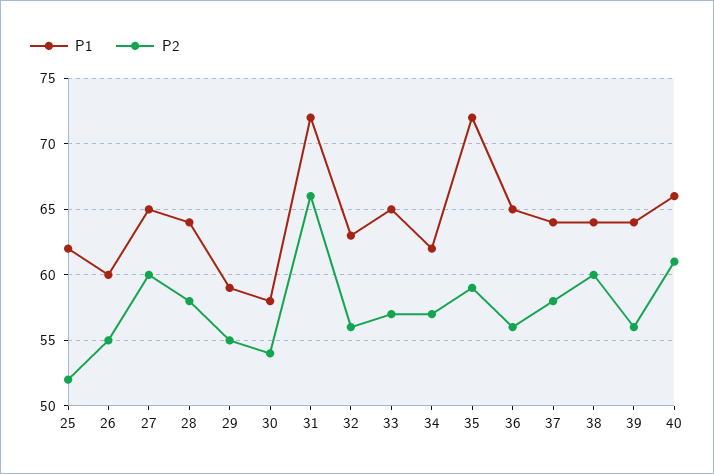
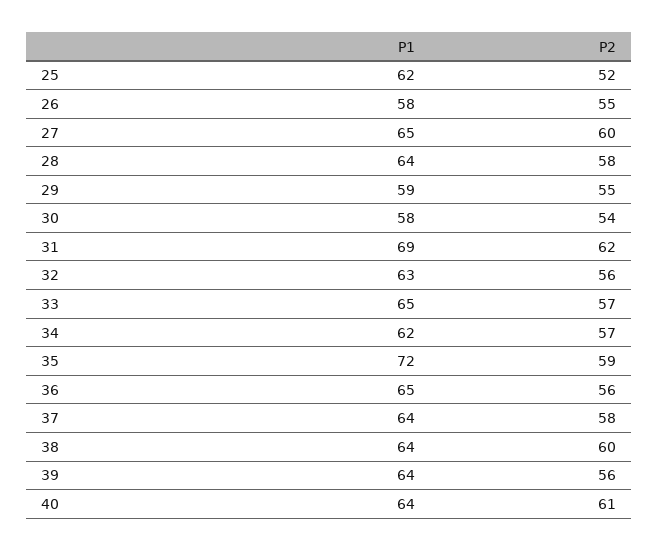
  {
    "P1": {
      "25": 62,
-     "26": 60,
+     "26": 58,
      "27": 65,
      "28": 64,
      "29": 59,
      "30": 58,
-     "31": 72,
+     "31": 69,
      "32": 63,
      "33": 65,
      "34": 62,
      "35": 72,
      "36": 65,
      "37": 64,
      "38": 64,
      "39": 64,
-     "40": 66
+     "40": 64
    },
    "P2": {
      "25": 52,
      "26": 55,
      "27": 60,
      "28": 58,
      "29": 55,
      "30": 54,
-     "31": 66,
+     "31": 62,
      "32": 56,
      "33": 57,
      "34": 57,
      "35": 59,
      "36": 56,
      "37": 58,
      "38": 60,
      "39": 56,
      "40": 61
    }
  }

